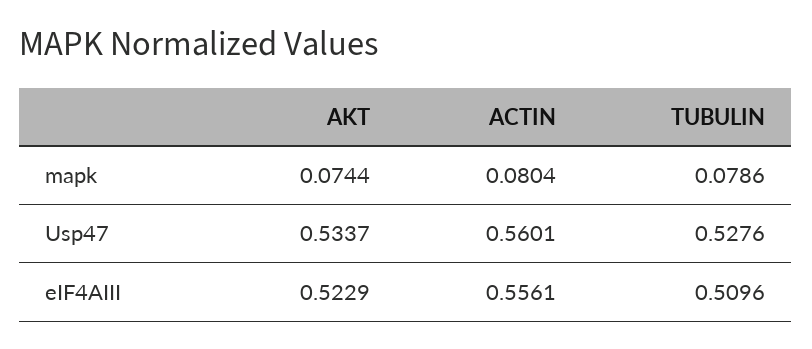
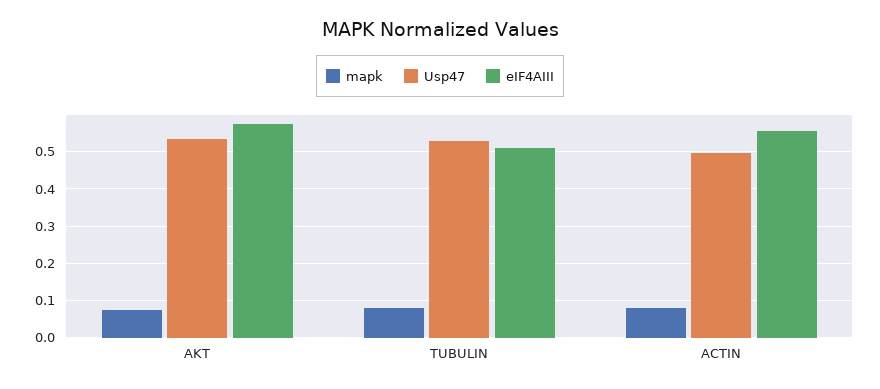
  {
    "mapk": {
      "AKT": 0.0744,
      "ACTIN": 0.0804,
      "TUBULIN": 0.0786
    },
    "Usp47": {
      "AKT": 0.5337,
-     "ACTIN": 0.5601,
+     "ACTIN": 0.5,
      "TUBULIN": 0.5276
    },
    "eIF4AIII": {
-     "AKT": 0.5229,
+     "AKT": 0.58,
      "ACTIN": 0.5561,
      "TUBULIN": 0.5096
    }
  }

